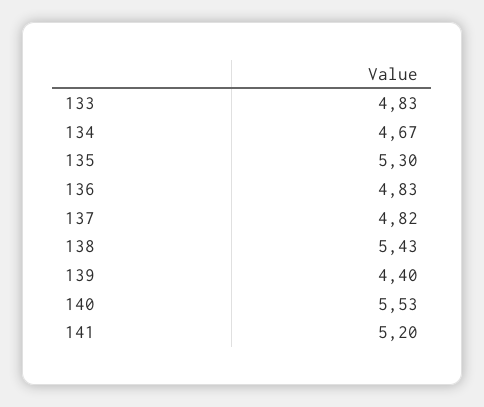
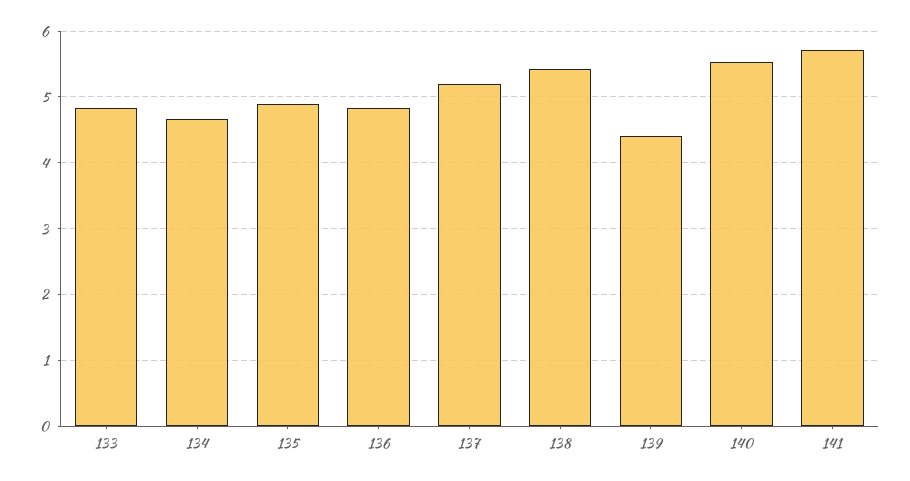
  {
    "133": 4.83,
    "134": 4.67,
-   "135": 5.3,
+   "135": 4.9,
    "136": 4.83,
-   "137": 4.82,
+   "137": 5.2,
    "138": 5.43,
    "139": 4.4,
    "140": 5.53,
-   "141": 5.2
+   "141": 5.7
  }

